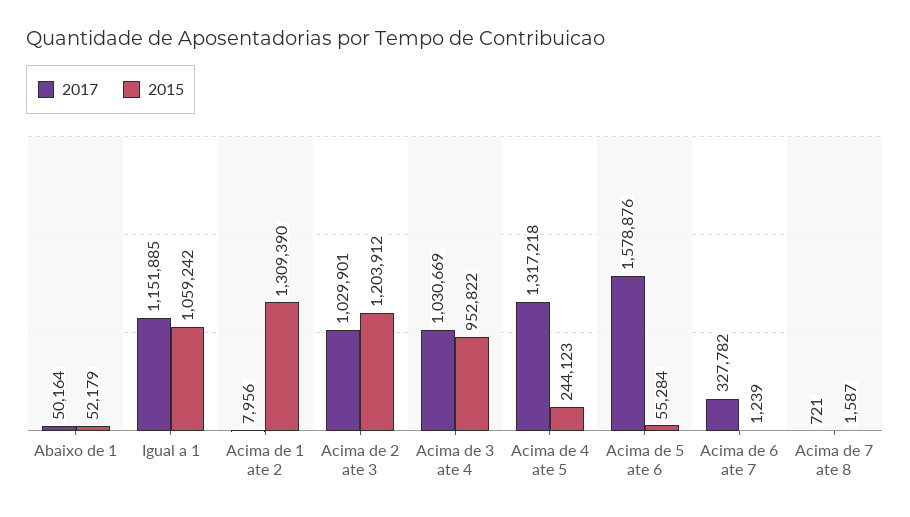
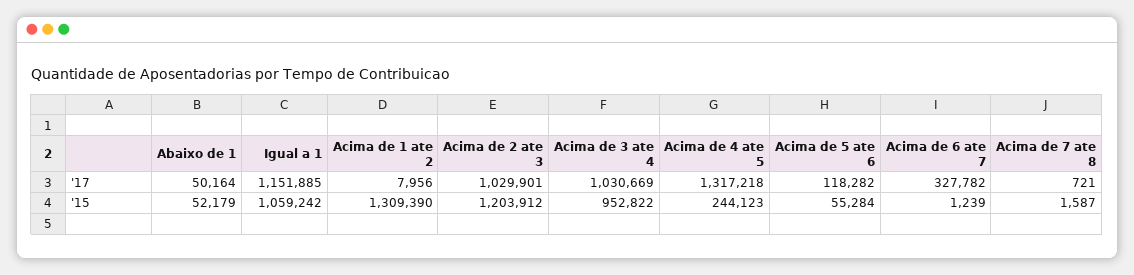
  {
    "2017": {
      "Abaixo de 1": 50164,
      "Igual a 1": 1151885,
      "Acima de 1 ate 2": 7956,
      "Acima de 2 ate 3": 1029901,
      "Acima de 3 ate 4": 1030669,
      "Acima de 4 ate 5": 1317218,
-     "Acima de 5 ate 6": 1578876,
+     "Acima de 5 ate 6": 118282,
      "Acima de 6 ate 7": 327782,
      "Acima de 7 ate 8": 721
    },
    "2015": {
      "Abaixo de 1": 52179,
      "Igual a 1": 1059242,
      "Acima de 1 ate 2": 1309390,
      "Acima de 2 ate 3": 1203912,
      "Acima de 3 ate 4": 952822,
      "Acima de 4 ate 5": 244123,
      "Acima de 5 ate 6": 55284,
      "Acima de 6 ate 7": 1239,
      "Acima de 7 ate 8": 1587
    }
  }

